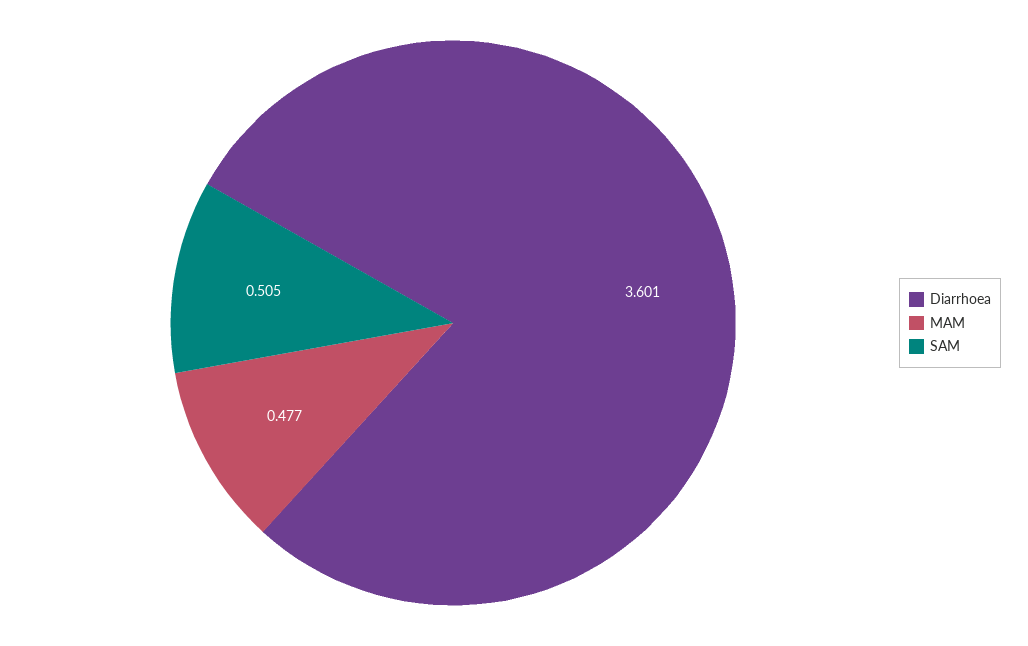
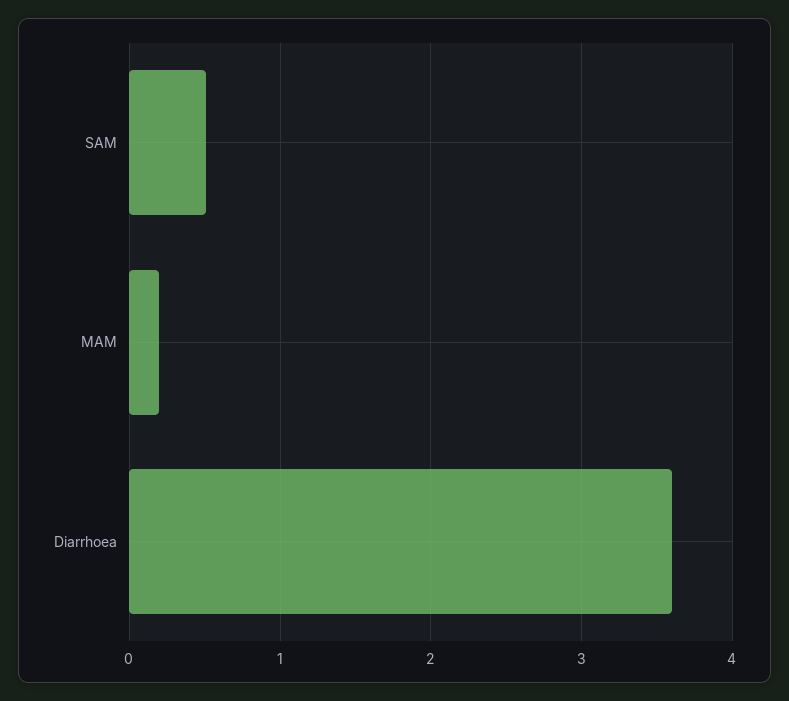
  {
    "Diarrhoea": 3.601,
-   "MAM": 0.477,
+   "MAM": 0.2,
    "SAM": 0.505
  }

